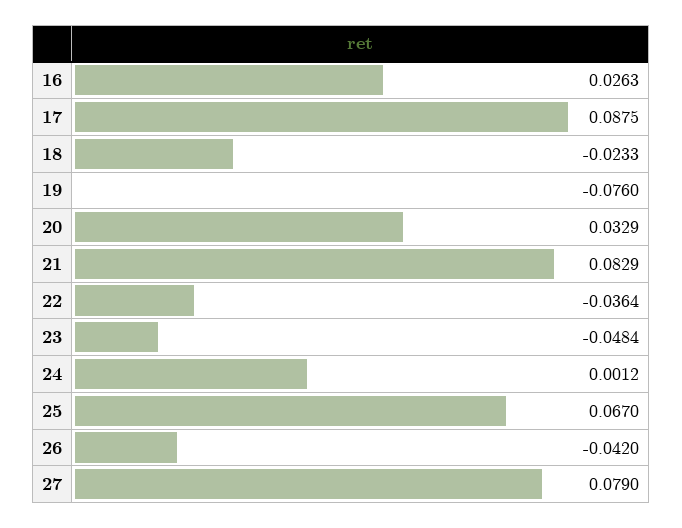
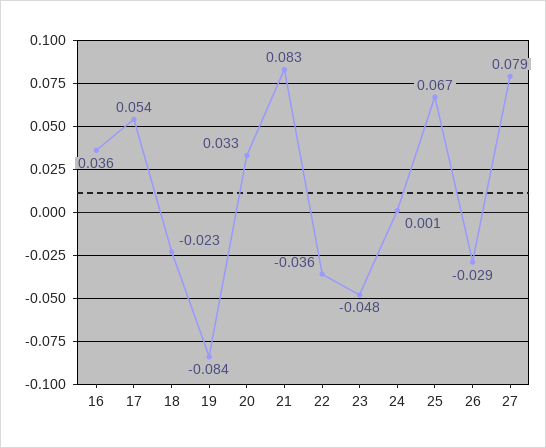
  {
-   "16": 0.0263,
+   "16": 0.036,
-   "17": 0.0875,
+   "17": 0.054,
    "18": -0.0233,
-   "19": -0.076,
+   "19": -0.084,
    "20": 0.0329,
    "21": 0.0829,
    "22": -0.0364,
    "23": -0.0484,
    "24": 0.0012,
    "25": 0.067,
-   "26": -0.042,
+   "26": -0.029,
    "27": 0.079
  }

